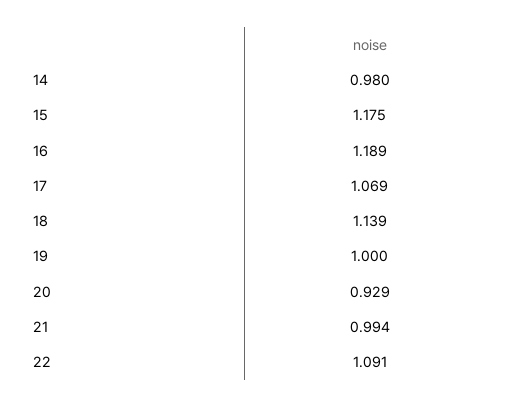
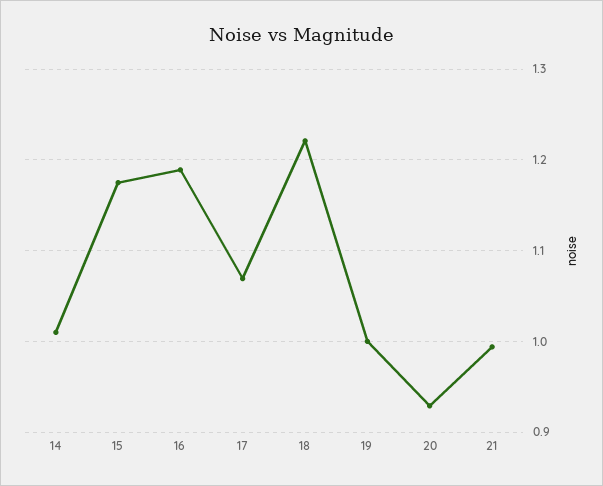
  {
-   "14": 0.98,
+   "14": 1.01,
    "15": 1.175,
    "16": 1.189,
    "17": 1.069,
-   "18": 1.139,
+   "18": 1.22,
    "19": 1,
    "20": 0.929,
-   "21": 0.994,
+   "21": 0.994
-   "22": 1.091
  }

